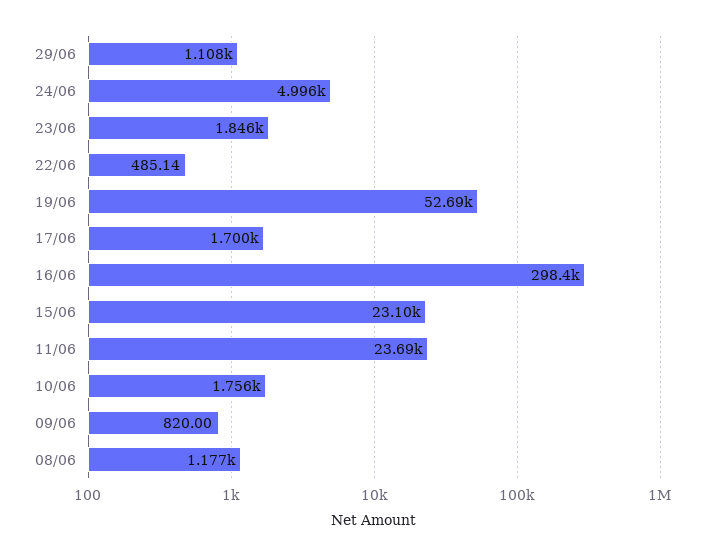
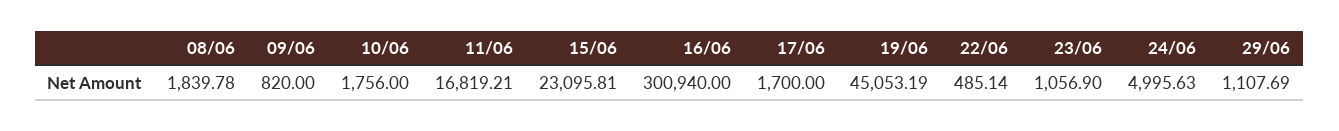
  {
    "29/06": 1107.69,
    "24/06": 4995.63,
-   "23/06": 1846,
+   "23/06": 1056.9,
    "22/06": 485.14,
-   "19/06": 52690,
+   "19/06": 45053.19,
    "17/06": 1700,
-   "16/06": 298400,
+   "16/06": 300940,
    "15/06": 23095.81,
-   "11/06": 23690,
+   "11/06": 16819.21,
    "10/06": 1756,
    "09/06": 820,
-   "08/06": 1177
+   "08/06": 1839.78
  }

